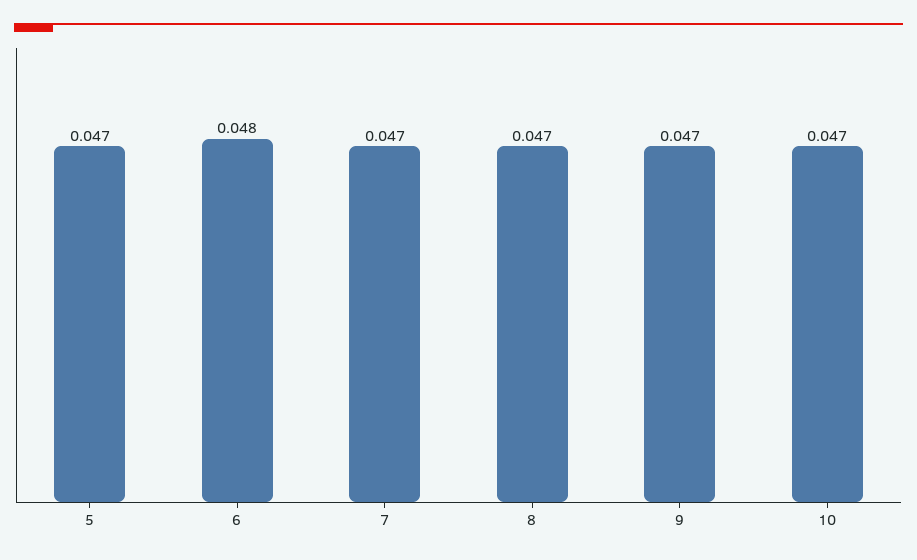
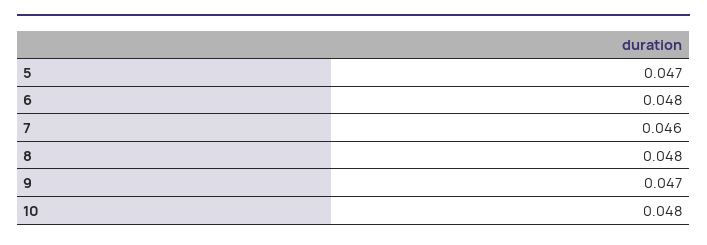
  {
    "5": 0.047,
    "6": 0.048,
-   "7": 0.047,
+   "7": 0.046,
-   "8": 0.047,
+   "8": 0.048,
    "9": 0.047,
-   "10": 0.047
+   "10": 0.048
  }

